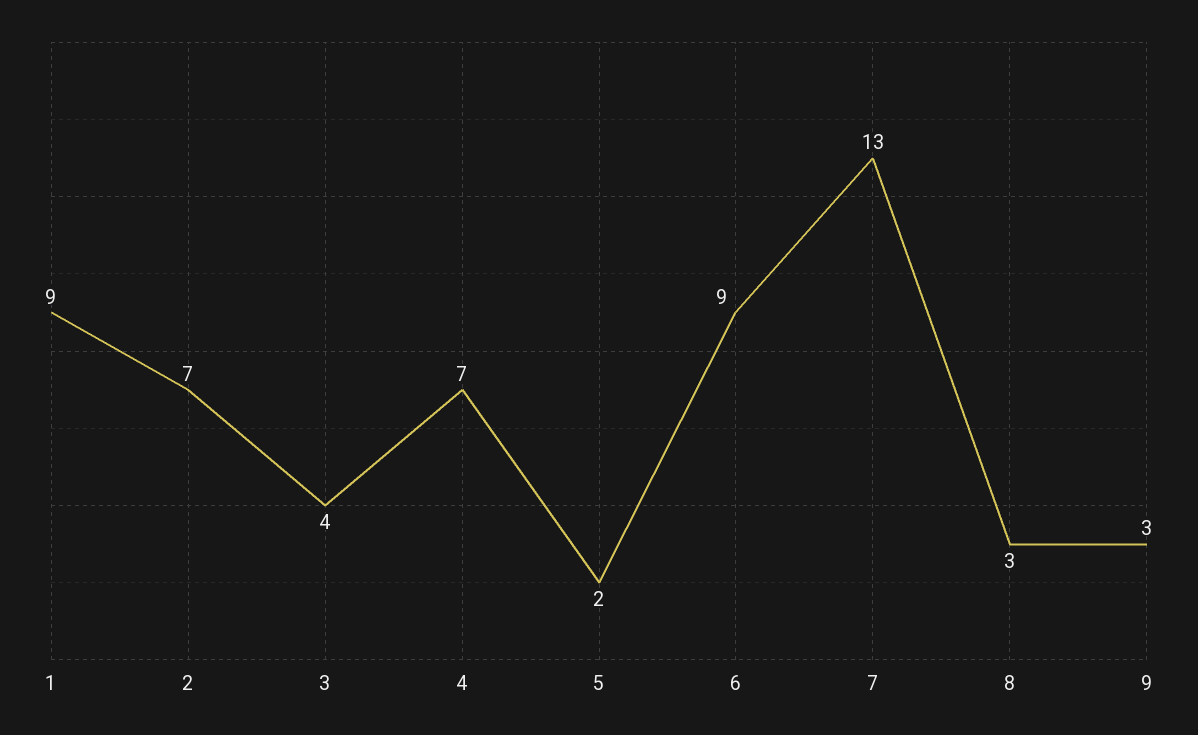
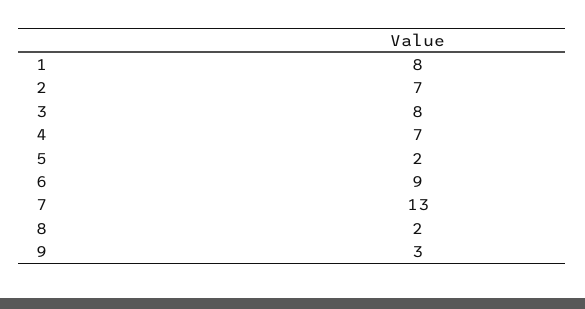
  {
-   "1": 9,
+   "1": 8,
    "2": 7,
-   "3": 4,
+   "3": 8,
    "4": 7,
    "5": 2,
    "6": 9,
    "7": 13,
-   "8": 3,
+   "8": 2,
    "9": 3
  }

